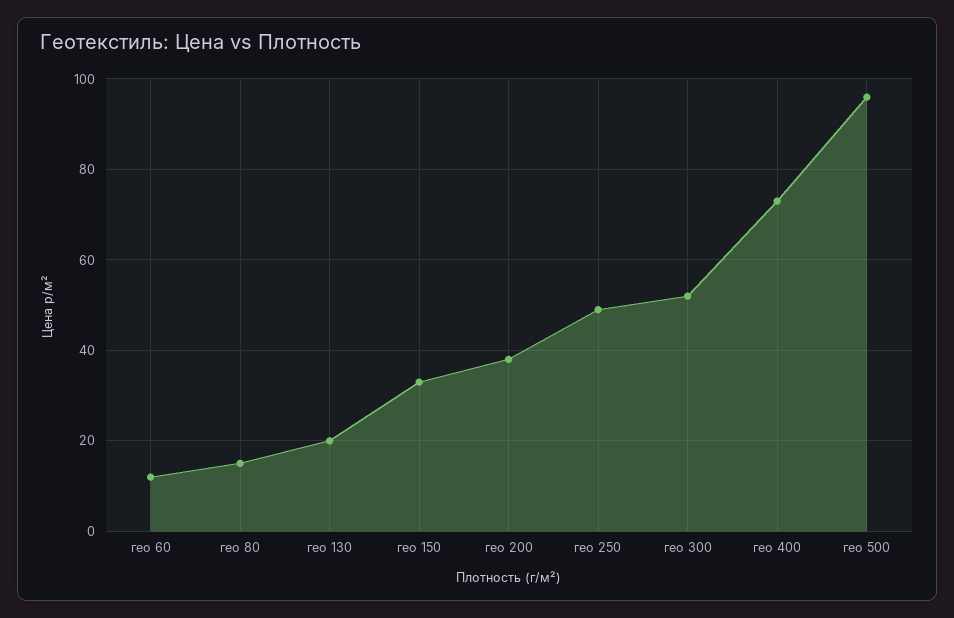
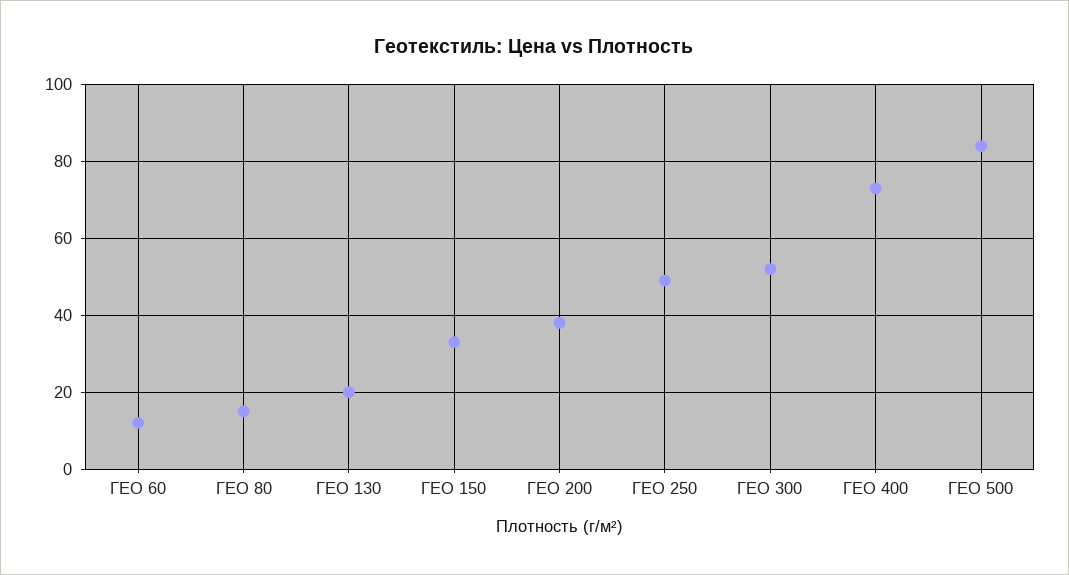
  {
    "гео 60": 10,
    "гео 80": 15,
    "гео 130": 20,
    "гео 150": 35,
    "гео 200": 40,
    "гео 250": 50,
    "гео 300": 50,
    "гео 400": 75,
-   "гео 500": 95
+   "гео 500": 85
  }

